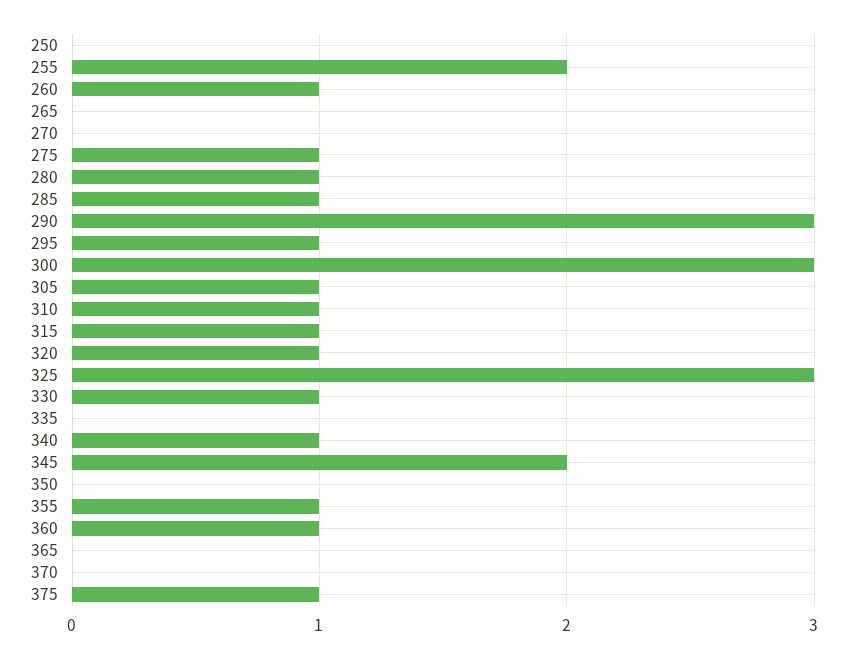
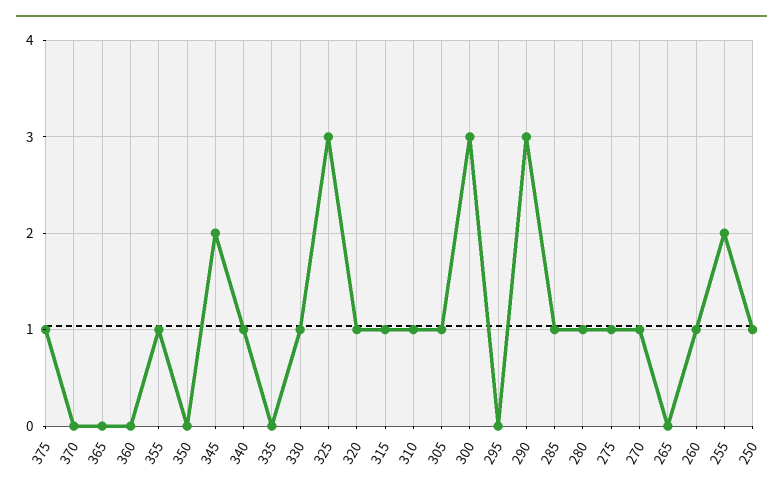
  {
-   "250": 0,
+   "250": 1,
    "255": 2,
    "260": 1,
    "265": 0,
-   "270": 0,
+   "270": 1,
    "275": 1,
    "280": 1,
    "285": 1,
    "290": 3,
-   "295": 1,
+   "295": 0,
    "300": 3,
    "305": 1,
    "310": 1,
    "315": 1,
    "320": 1,
    "325": 3,
    "330": 1,
    "335": 0,
    "340": 1,
    "345": 2,
    "350": 0,
    "355": 1,
-   "360": 1,
+   "360": 0,
    "365": 0,
    "370": 0,
    "375": 1
  }

